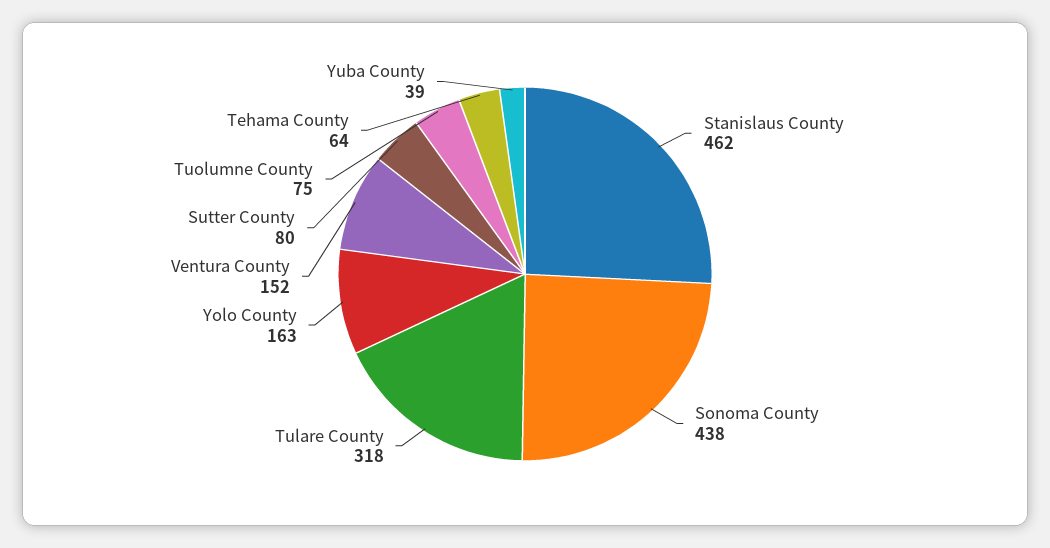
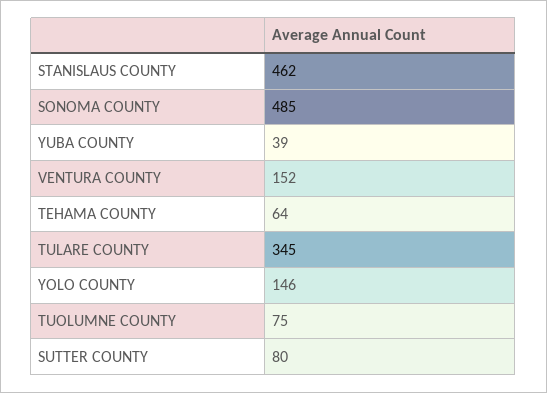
  {
    "Stanislaus County": 462,
-   "Sonoma County": 438,
+   "Sonoma County": 485,
-   "Tulare County": 318,
+   "Tulare County": 345,
-   "Yolo County": 163,
+   "Yolo County": 146,
    "Ventura County": 152,
    "Sutter County": 80,
    "Tuolumne County": 75,
    "Tehama County": 64,
    "Yuba County": 39
  }

